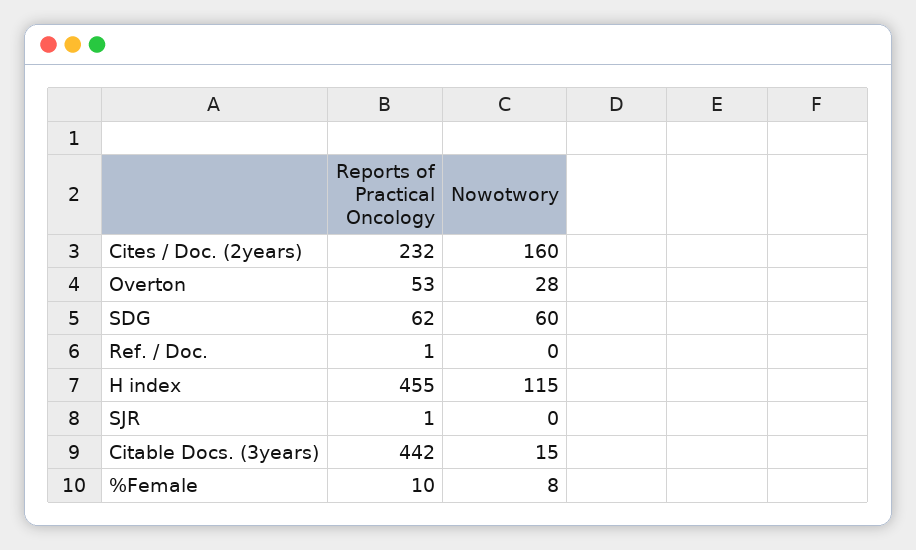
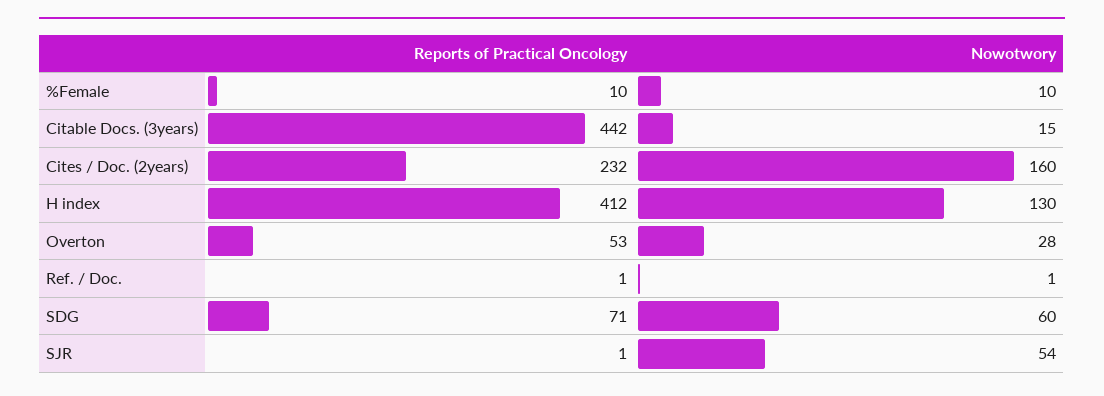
  {
    "Reports of Practical Oncology": {
      "Cites / Doc. (2years)": 232,
      "Overton": 53,
-     "SDG": 62,
+     "SDG": 71,
      "Ref. / Doc.": 1,
-     "H index": 455,
+     "H index": 412,
      "SJR": 1,
      "Citable Docs. (3years)": 442,
      "%Female": 10
    },
    "Nowotwory": {
      "Cites / Doc. (2years)": 160,
      "Overton": 28,
      "SDG": 60,
-     "Ref. / Doc.": 0,
+     "Ref. / Doc.": 1,
-     "H index": 115,
+     "H index": 130,
-     "SJR": 0,
+     "SJR": 54,
      "Citable Docs. (3years)": 15,
-     "%Female": 8
+     "%Female": 10
    }
  }

